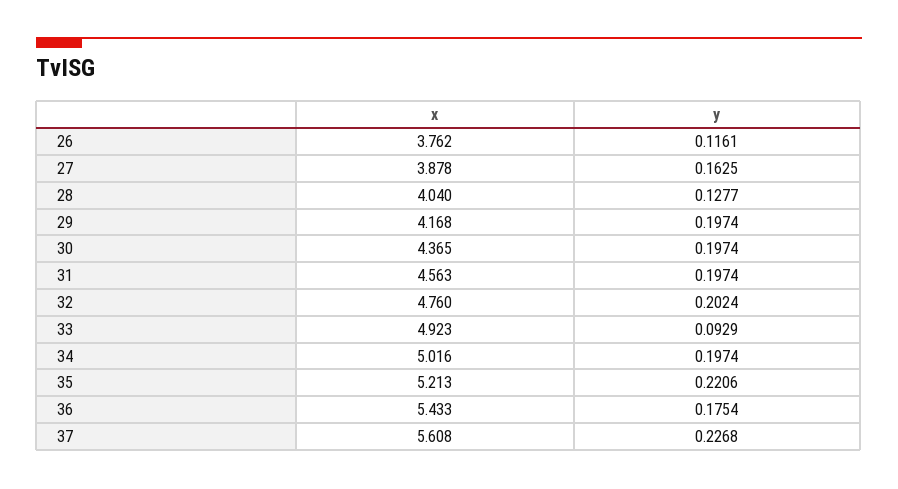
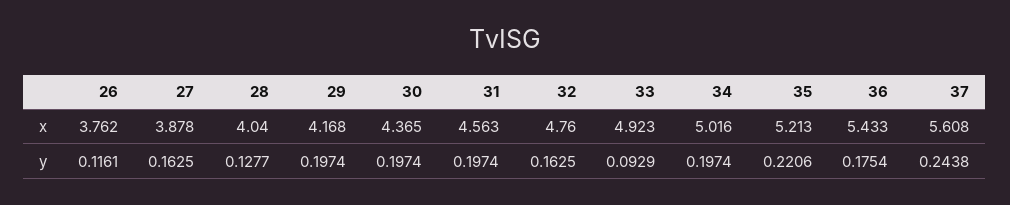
  {
    "x": {
      "26": 3.762,
      "27": 3.878,
      "28": 4.04,
      "29": 4.168,
      "30": 4.365,
      "31": 4.563,
      "32": 4.76,
      "33": 4.923,
      "34": 5.016,
      "35": 5.213,
      "36": 5.433,
      "37": 5.608
    },
    "y": {
      "26": 0.1161,
      "27": 0.1625,
      "28": 0.1277,
      "29": 0.1974,
      "30": 0.1974,
      "31": 0.1974,
-     "32": 0.2024,
+     "32": 0.1625,
      "33": 0.0929,
      "34": 0.1974,
      "35": 0.2206,
      "36": 0.1754,
-     "37": 0.2268
+     "37": 0.2438
    }
  }

